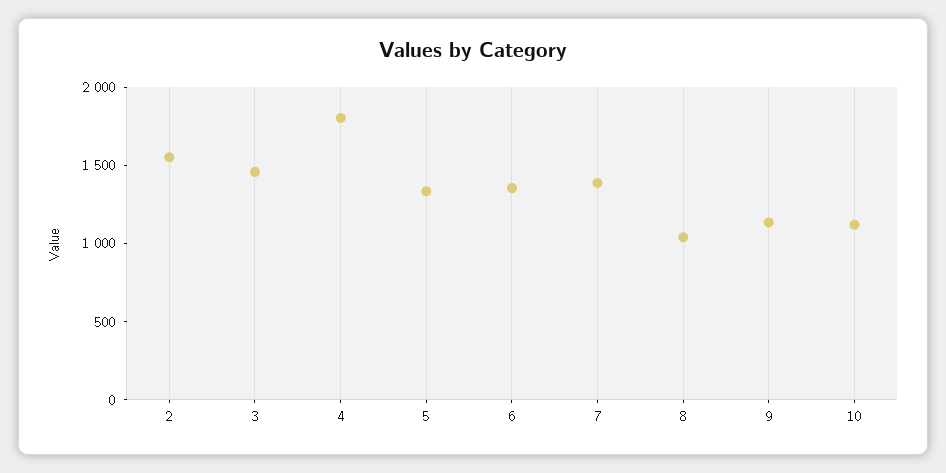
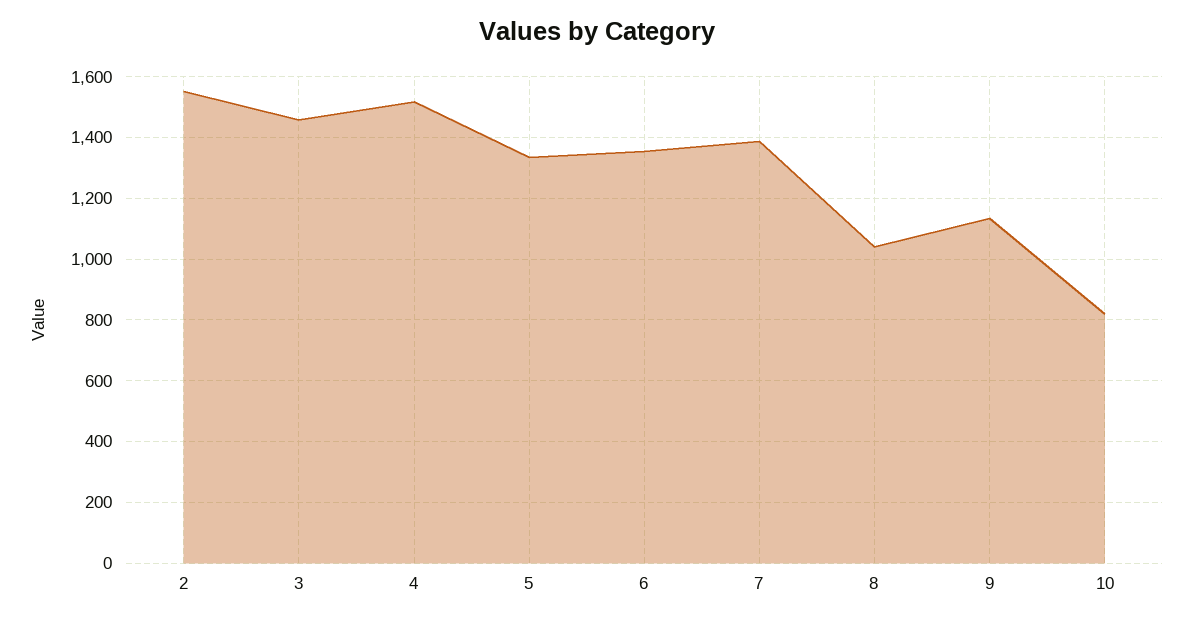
  {
    "2": 1560,
    "3": 1460,
-   "4": 1800,
+   "4": 1520,
    "5": 1340,
    "6": 1360,
    "7": 1380,
    "8": 1040,
    "9": 1140,
-   "10": 1100
+   "10": 820
  }

